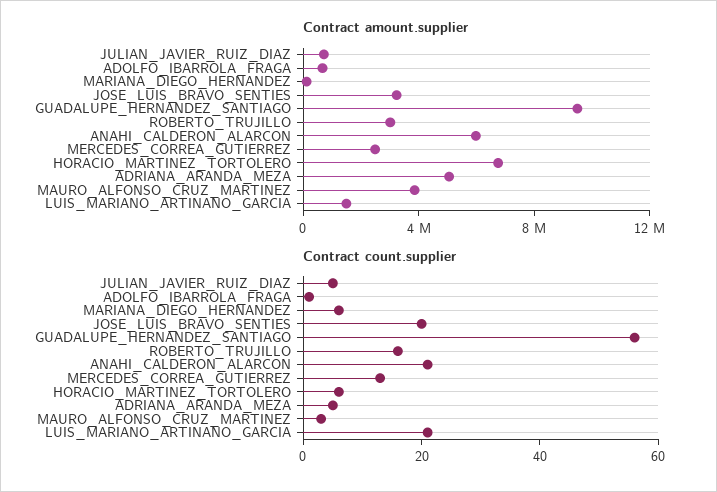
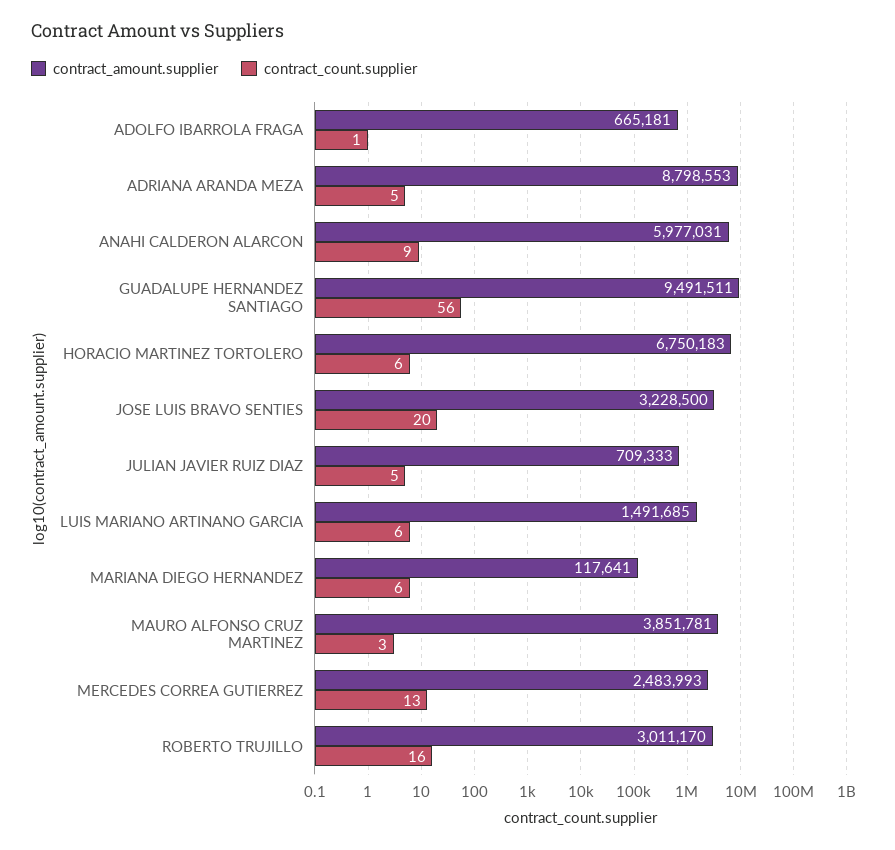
  {
    "Contract amount.supplier": {
      "JULIAN_JAVIER_RUIZ_DIAZ": 709333,
      "ADOLFO_IBARROLA_FRAGA": 665181,
      "MARIANA_DIEGO_HERNANDEZ": 117641,
      "JOSE_LUIS_BRAVO_SENTIES": 3228500,
      "GUADALUPE_HERNANDEZ_SANTIAGO": 9491511,
      "ROBERTO_TRUJILLO": 3011170,
      "ANAHI_CALDERON_ALARCON": 5977031,
      "MERCEDES_CORREA_GUTIERREZ": 2483993,
      "HORACIO_MARTINEZ_TORTOLERO": 6750183,
-     "ADRIANA_ARANDA_MEZA": 5000000,
+     "ADRIANA_ARANDA_MEZA": 8798553,
      "MAURO_ALFONSO_CRUZ_MARTINEZ": 3851781,
      "LUIS_MARIANO_ARTINANO_GARCIA": 1491685
    },
    "Contract count.supplier": {
      "JULIAN_JAVIER_RUIZ_DIAZ": 5,
      "ADOLFO_IBARROLA_FRAGA": 1,
      "MARIANA_DIEGO_HERNANDEZ": 6,
      "JOSE_LUIS_BRAVO_SENTIES": 20,
      "GUADALUPE_HERNANDEZ_SANTIAGO": 56,
      "ROBERTO_TRUJILLO": 16,
-     "ANAHI_CALDERON_ALARCON": 20,
+     "ANAHI_CALDERON_ALARCON": 9,
      "MERCEDES_CORREA_GUTIERREZ": 13,
      "HORACIO_MARTINEZ_TORTOLERO": 6,
      "ADRIANA_ARANDA_MEZA": 5,
      "MAURO_ALFONSO_CRUZ_MARTINEZ": 3,
-     "LUIS_MARIANO_ARTINANO_GARCIA": 20
+     "LUIS_MARIANO_ARTINANO_GARCIA": 6
    }
  }

